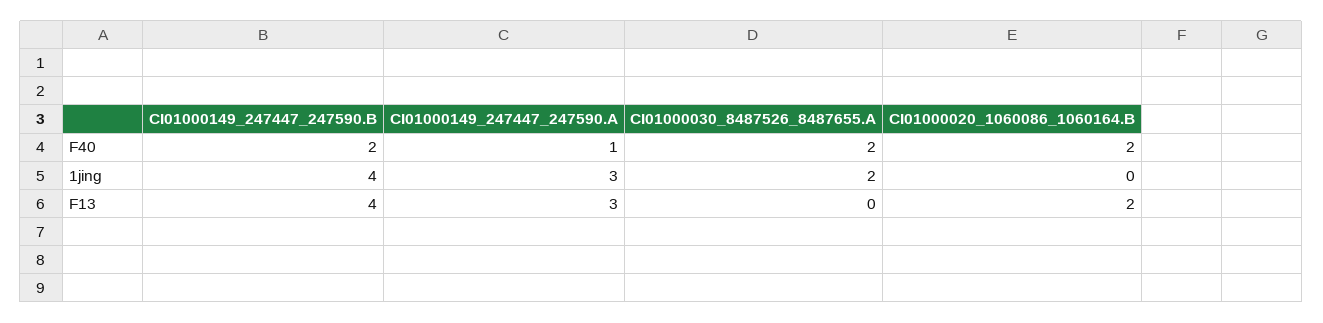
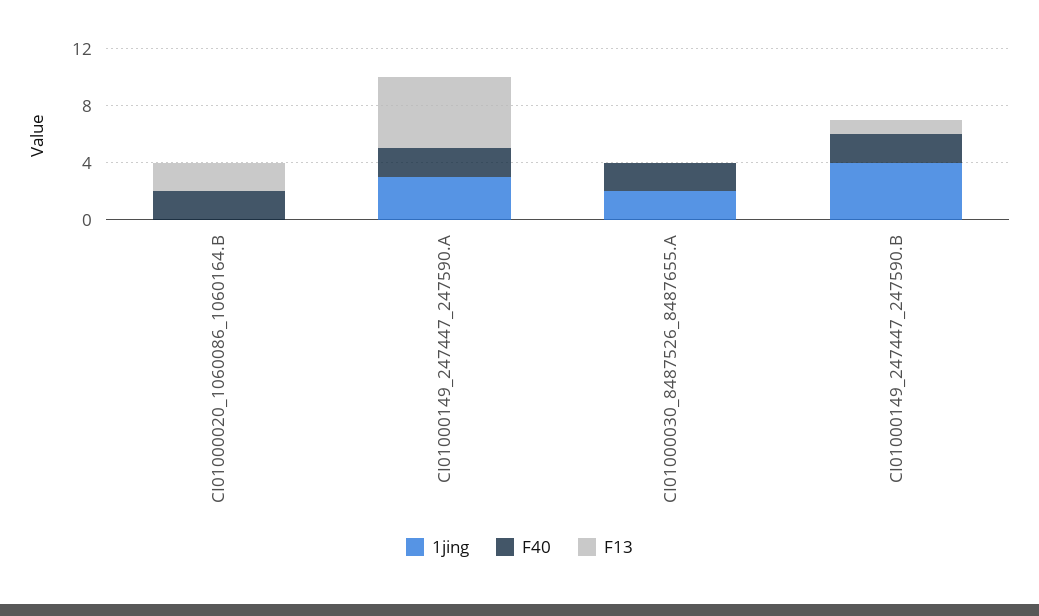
  {
    "F40": {
      "CI01000149_247447_247590.B": 2,
-     "CI01000149_247447_247590.A": 1,
+     "CI01000149_247447_247590.A": 2,
      "CI01000030_8487526_8487655.A": 2,
      "CI01000020_1060086_1060164.B": 2
    },
    "1jing": {
      "CI01000149_247447_247590.B": 4,
      "CI01000149_247447_247590.A": 3,
      "CI01000030_8487526_8487655.A": 2,
      "CI01000020_1060086_1060164.B": 0
    },
    "F13": {
-     "CI01000149_247447_247590.B": 4,
+     "CI01000149_247447_247590.B": 1,
-     "CI01000149_247447_247590.A": 3,
+     "CI01000149_247447_247590.A": 5,
      "CI01000030_8487526_8487655.A": 0,
      "CI01000020_1060086_1060164.B": 2
    }
  }

